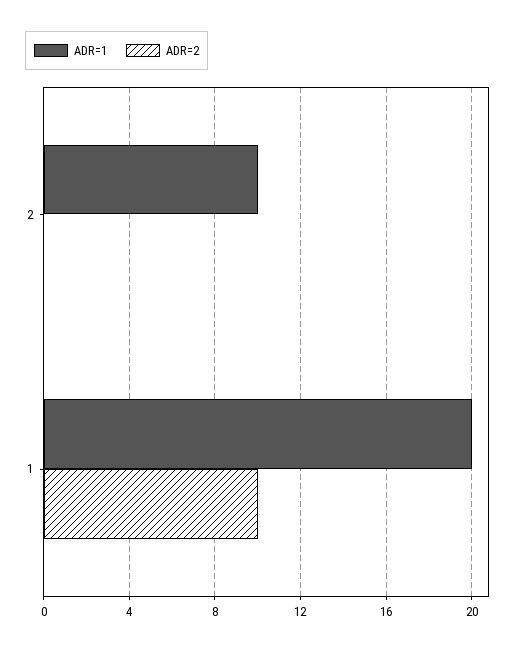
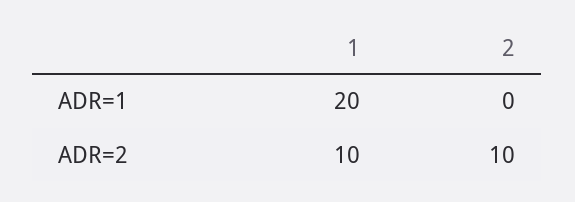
  {
    "ADR=1": {
-     "2": 10,
+     "2": 0,
      "1": 20
    },
    "ADR=2": {
-     "2": 0,
+     "2": 10,
      "1": 10
    }
  }

